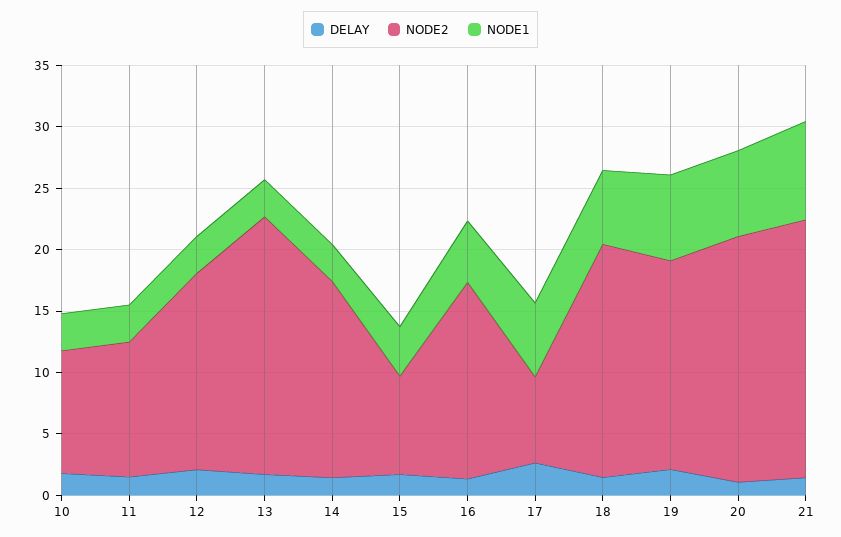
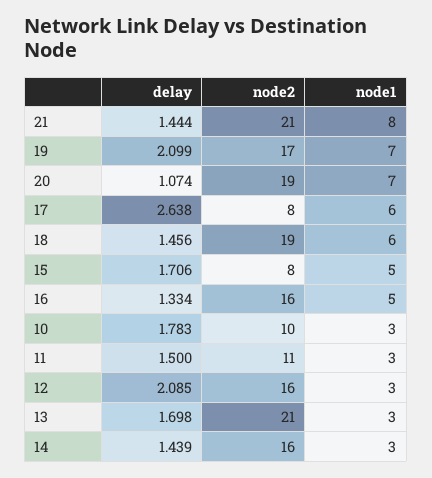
  {
    "DELAY": {
      "10": 1.783,
      "11": 1.5,
      "12": 2.085,
      "13": 1.698,
      "14": 1.439,
      "15": 1.706,
      "16": 1.334,
      "17": 2.638,
      "18": 1.456,
      "19": 2.099,
      "20": 1.074,
      "21": 1.444
    },
    "NODE2": {
      "10": 10,
      "11": 11,
      "12": 16,
      "13": 21,
      "14": 16,
      "15": 8,
      "16": 16,
-     "17": 7,
+     "17": 8,
      "18": 19,
      "19": 17,
-     "20": 20,
+     "20": 19,
      "21": 21
    },
    "NODE1": {
      "10": 3,
      "11": 3,
      "12": 3,
      "13": 3,
      "14": 3,
-     "15": 4,
+     "15": 5,
      "16": 5,
      "17": 6,
      "18": 6,
      "19": 7,
      "20": 7,
      "21": 8
    }
  }

